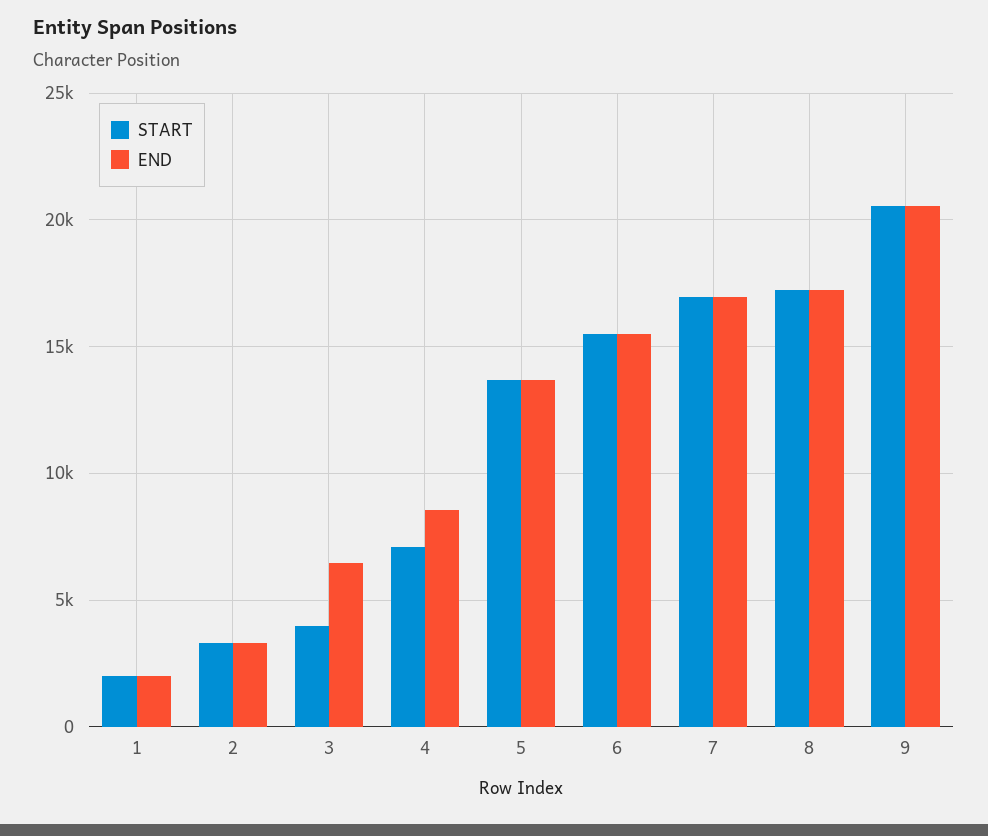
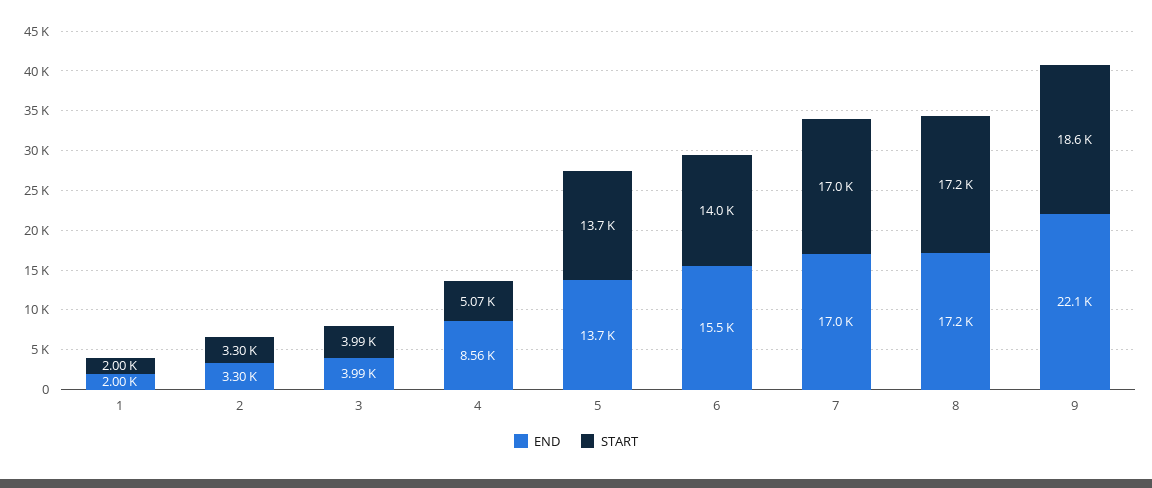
  {
    "START": {
      "1": 2000,
      "2": 3300,
      "3": 3990,
-     "4": 7000,
+     "4": 5070,
      "5": 13700,
-     "6": 15500,
+     "6": 14000,
      "7": 17000,
      "8": 17200,
-     "9": 20500
+     "9": 18600
    },
    "END": {
      "1": 2000,
      "2": 3300,
-     "3": 6500,
+     "3": 3990,
      "4": 8560,
      "5": 13700,
      "6": 15500,
      "7": 17000,
      "8": 17200,
-     "9": 20500
+     "9": 22100
    }
  }

